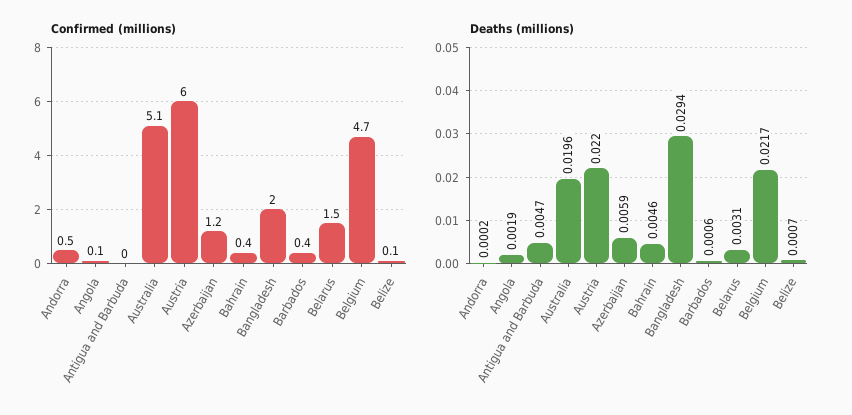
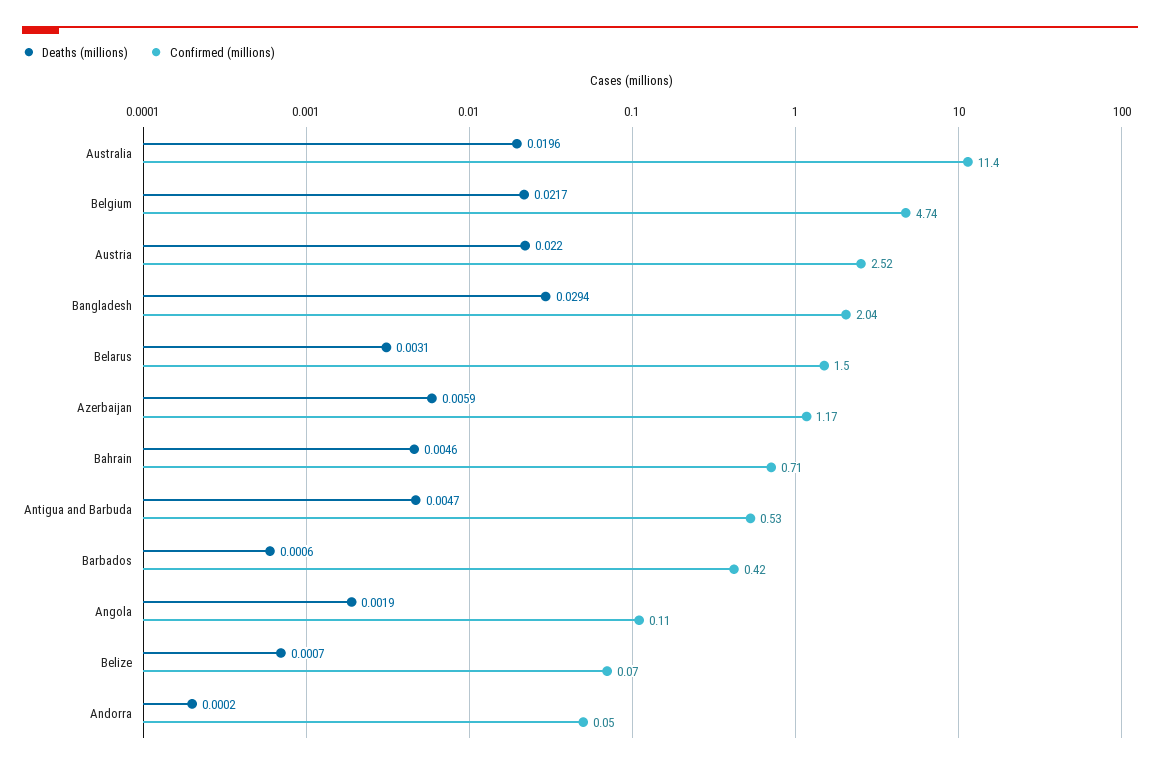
  {
    "Confirmed (millions)": {
-     "Andorra": 0.5,
+     "Andorra": 0.05,
      "Angola": 0.11,
-     "Antigua and Barbuda": 0,
+     "Antigua and Barbuda": 0.53,
-     "Australia": 5.1,
+     "Australia": 11.4,
-     "Austria": 6,
+     "Austria": 2.52,
      "Azerbaijan": 1.17,
-     "Bahrain": 0.4,
+     "Bahrain": 0.71,
      "Bangladesh": 2.04,
      "Barbados": 0.42,
      "Belarus": 1.5,
      "Belgium": 4.74,
      "Belize": 0.07
    },
    "Deaths (millions)": {
      "Andorra": 0.0002,
      "Angola": 0.0019,
      "Antigua and Barbuda": 0.0047,
      "Australia": 0.0196,
      "Austria": 0.022,
      "Azerbaijan": 0.0059,
      "Bahrain": 0.0046,
      "Bangladesh": 0.0294,
      "Barbados": 0.0006,
      "Belarus": 0.0031,
      "Belgium": 0.0217,
      "Belize": 0.0007
    }
  }

